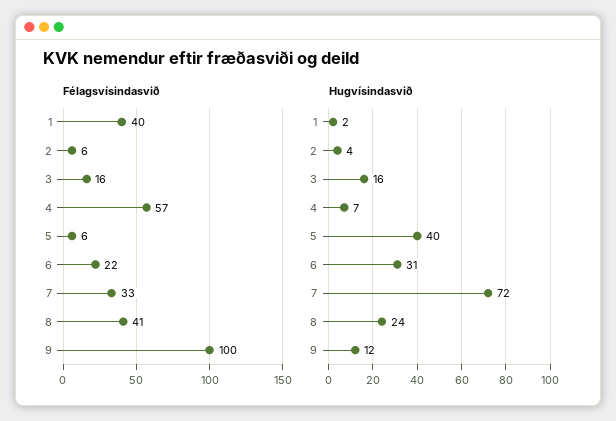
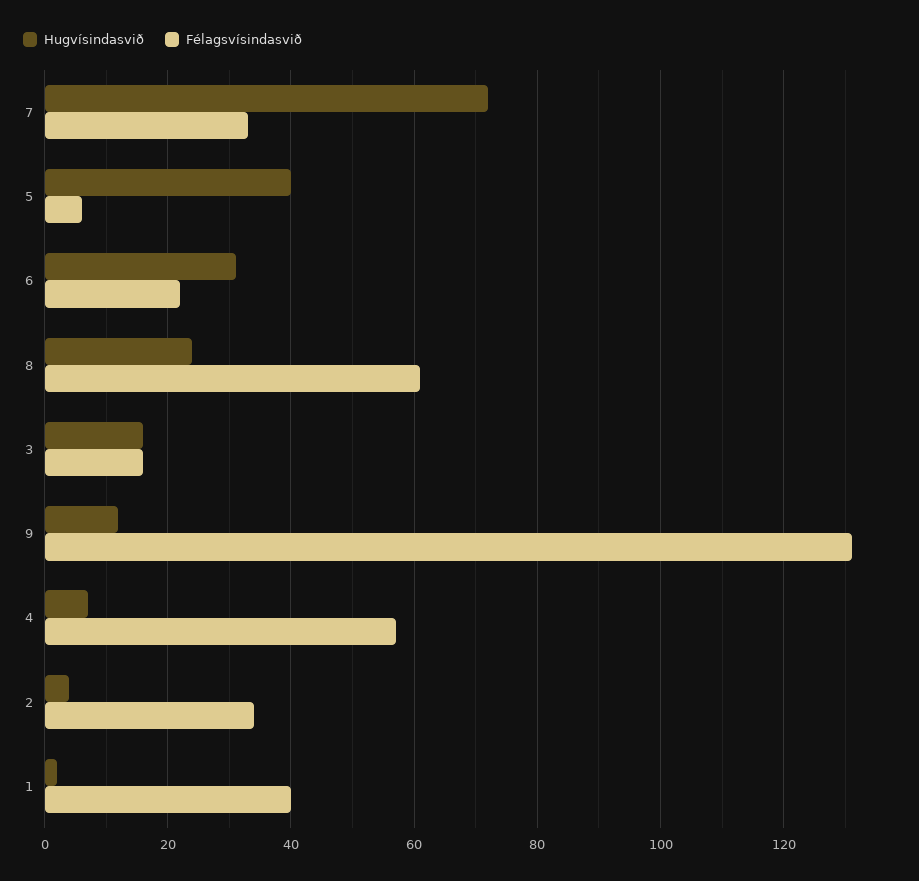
  {
    "Félagsvísindasvið": {
      "1": 40,
-     "2": 6,
+     "2": 35,
      "3": 16,
      "4": 57,
      "5": 6,
      "6": 22,
      "7": 33,
-     "8": 41,
+     "8": 60,
-     "9": 100
+     "9": 130
    },
    "Hugvísindasvið": {
      "1": 2,
      "2": 4,
      "3": 16,
      "4": 7,
      "5": 40,
      "6": 31,
      "7": 72,
      "8": 24,
      "9": 12
    }
  }

